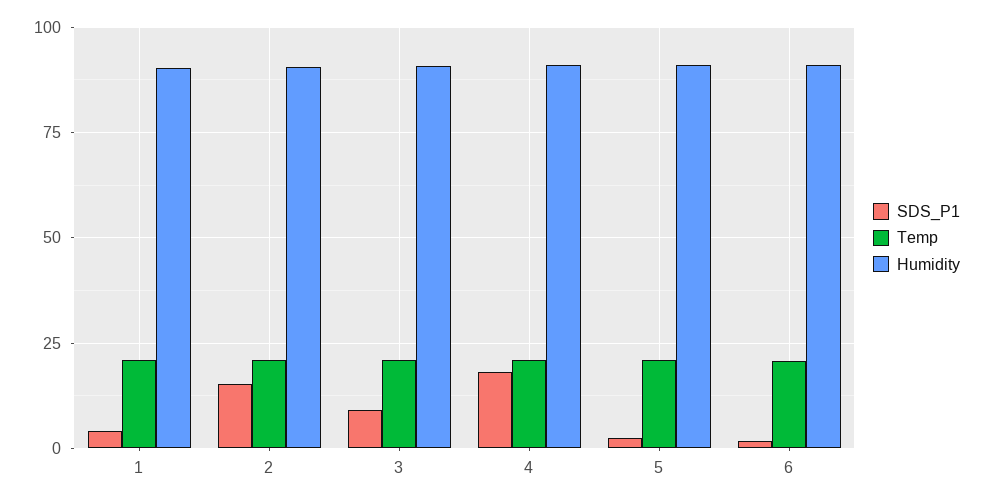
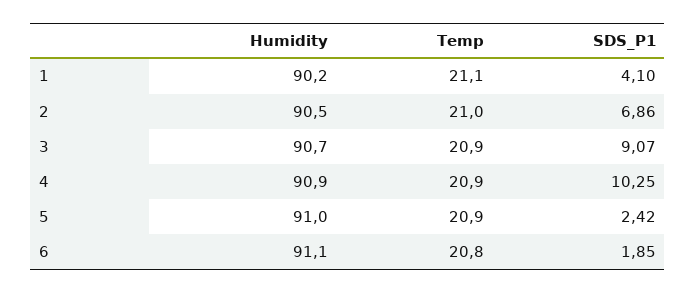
  {
    "SDS_P1": {
      "1": 4.1,
-     "2": 15,
+     "2": 6.86,
      "3": 9.07,
-     "4": 17.5,
+     "4": 10.25,
      "5": 2.42,
      "6": 1.85
    },
    "Temp": {
      "1": 21.1,
      "2": 21,
      "3": 20.9,
      "4": 20.9,
      "5": 20.9,
      "6": 20.8
    },
    "Humidity": {
      "1": 90.2,
      "2": 90.5,
      "3": 90.7,
      "4": 90.9,
      "5": 91,
      "6": 91.1
    }
  }

